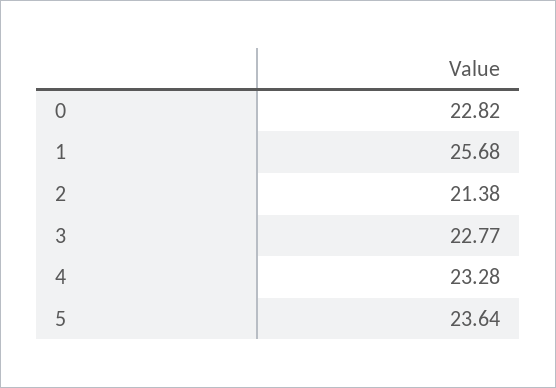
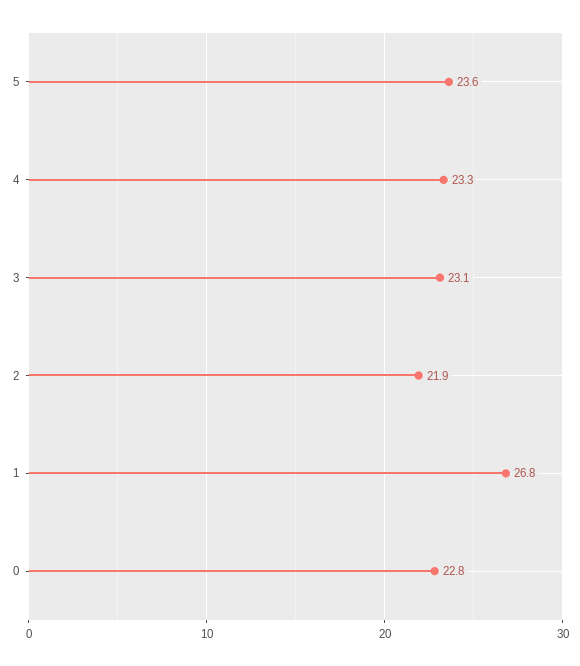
  {
    "0": 22.82,
-   "1": 25.68,
+   "1": 26.8,
-   "2": 21.38,
+   "2": 21.9,
-   "3": 22.77,
+   "3": 23.1,
    "4": 23.28,
    "5": 23.64
  }

